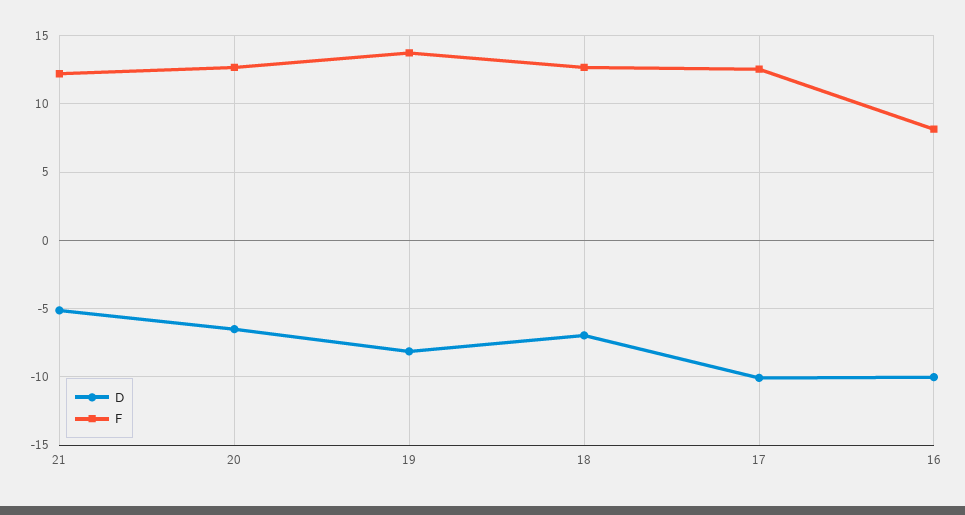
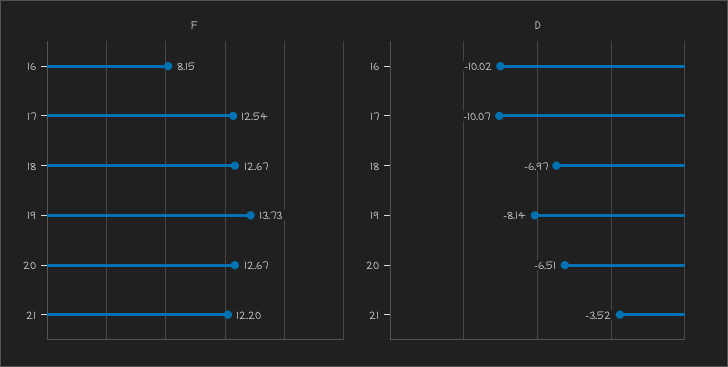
  {
    "D": {
-     "21": -5,
+     "21": -3.52,
      "20": -6.51,
      "19": -8.14,
      "18": -6.97,
      "17": -10.07,
      "16": -10.02
    },
    "F": {
      "21": 12.2,
      "20": 12.67,
      "19": 13.73,
      "18": 12.67,
      "17": 12.54,
      "16": 8.15
    }
  }

